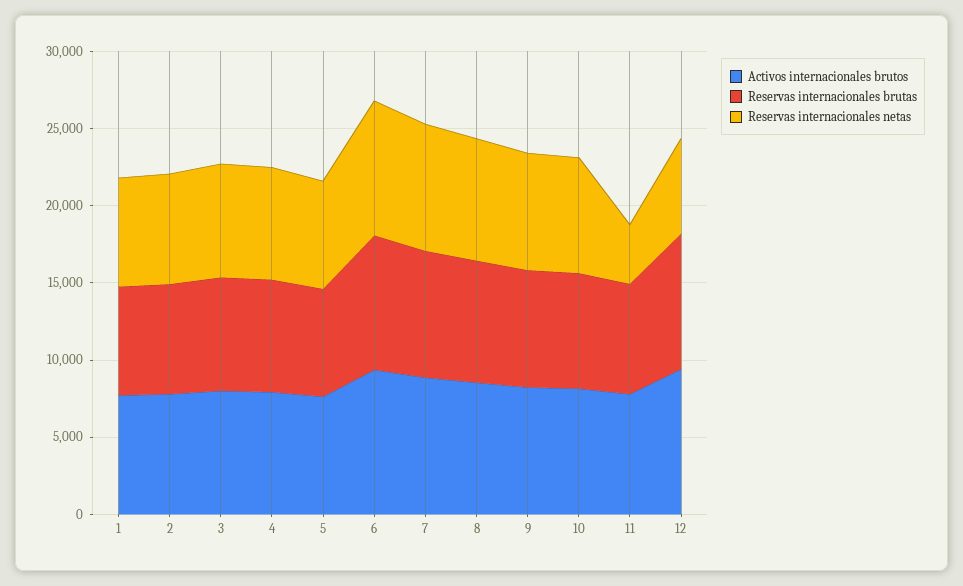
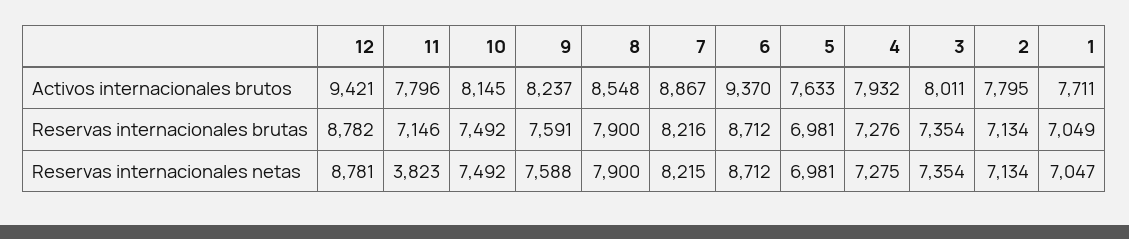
  {
    "Activos internacionales brutos": {
      "1": 7711,
      "2": 7795,
      "3": 8011,
      "4": 7932,
      "5": 7633,
      "6": 9370,
      "7": 8867,
      "8": 8548,
      "9": 8237,
      "10": 8145,
      "11": 7796,
      "12": 9421
    },
    "Reservas internacionales brutas": {
      "1": 7049,
      "2": 7134,
      "3": 7354,
      "4": 7276,
      "5": 6981,
      "6": 8712,
      "7": 8216,
      "8": 7900,
      "9": 7591,
      "10": 7492,
      "11": 7146,
      "12": 8782
    },
    "Reservas internacionales netas": {
      "1": 7047,
      "2": 7134,
      "3": 7354,
      "4": 7275,
      "5": 6981,
      "6": 8712,
      "7": 8215,
      "8": 7900,
      "9": 7588,
      "10": 7492,
      "11": 3823,
-     "12": 6000
+     "12": 8781
    }
  }

